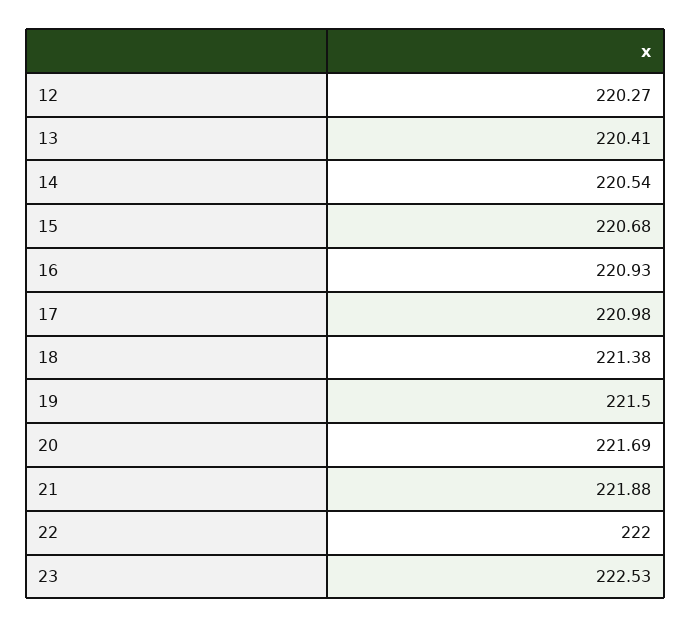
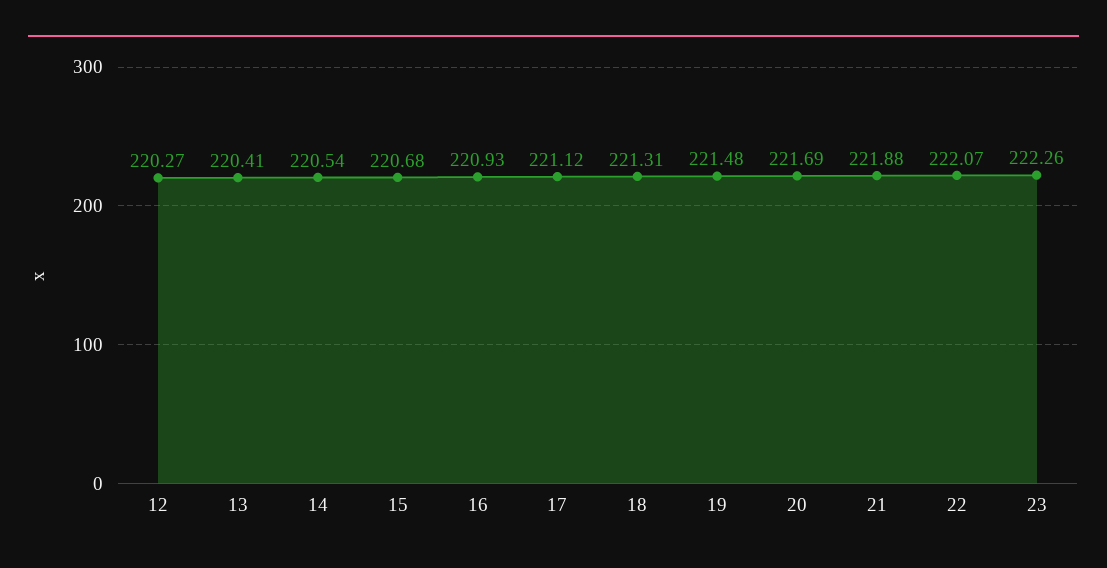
  {
    "12": 220.27,
    "13": 220.41,
    "14": 220.54,
    "15": 220.68,
    "16": 220.93,
-   "17": 220.98,
+   "17": 221.12,
-   "18": 221.38,
+   "18": 221.31,
-   "19": 221.5,
+   "19": 221.48,
    "20": 221.69,
    "21": 221.88,
-   "22": 222,
+   "22": 222.07,
-   "23": 222.53
+   "23": 222.26
  }

